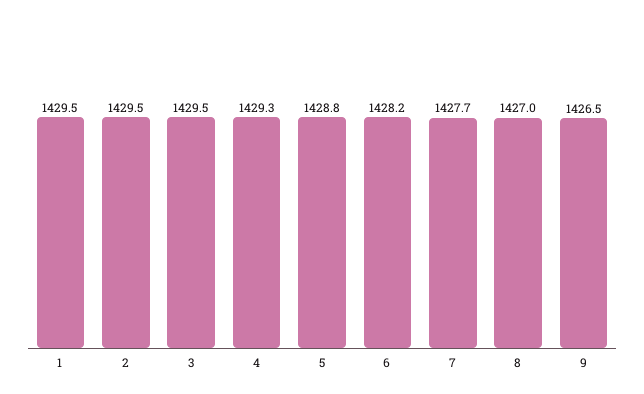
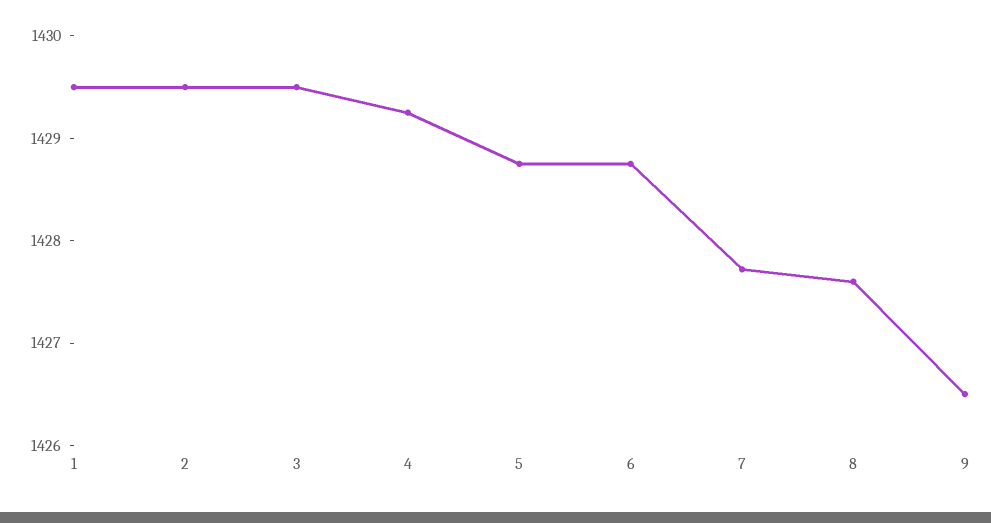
  {
    "1": 1429.5,
    "2": 1429.5,
    "3": 1429.5,
    "4": 1429.3,
    "5": 1428.8,
-   "6": 1428.2,
+   "6": 1428.8,
    "7": 1427.7,
-   "8": 1427,
+   "8": 1427.6,
    "9": 1426.5
  }

